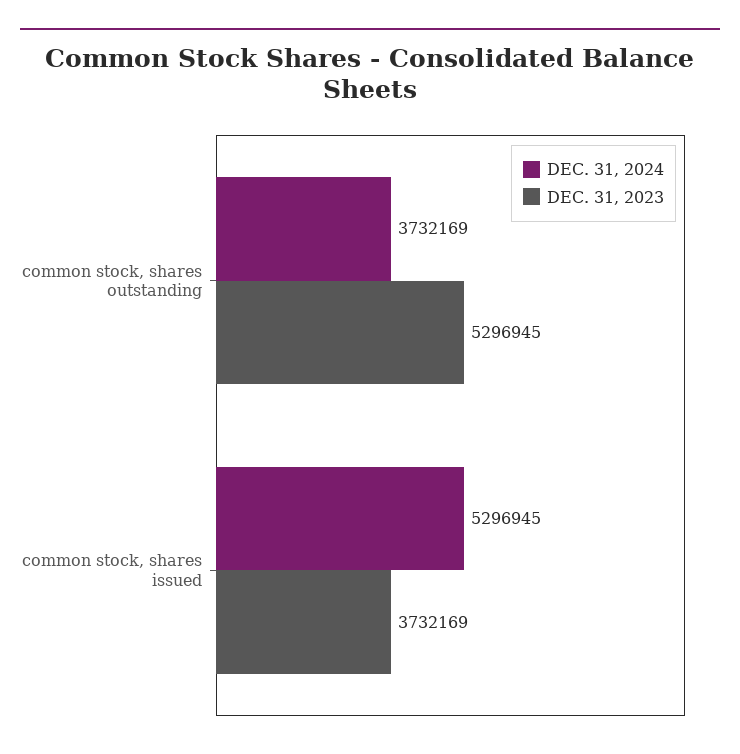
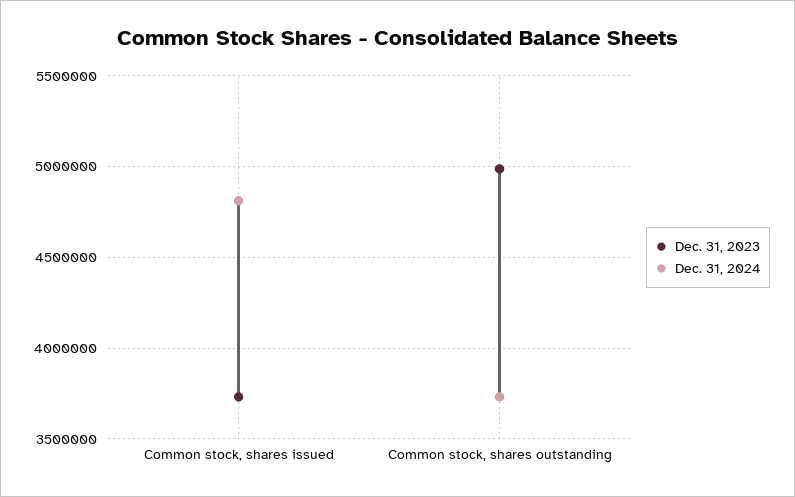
  {
    "DEC. 31, 2024": {
      "common stock, shares outstanding": 3732169,
-     "common stock, shares issued": 5296945
+     "common stock, shares issued": 4800000
    },
    "DEC. 31, 2023": {
-     "common stock, shares outstanding": 5296945,
+     "common stock, shares outstanding": 5000000,
      "common stock, shares issued": 3732169
    }
  }

